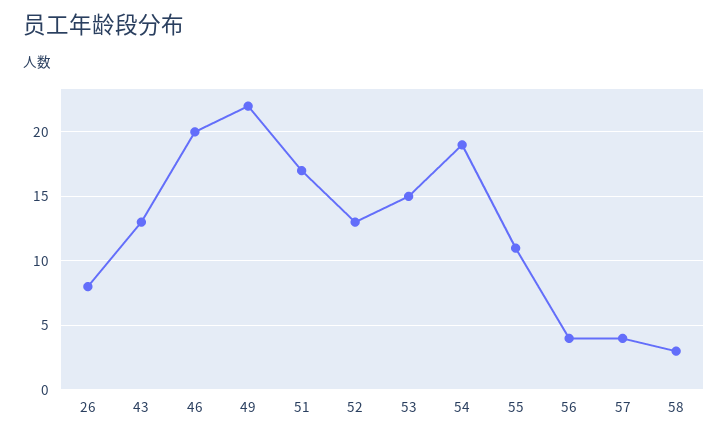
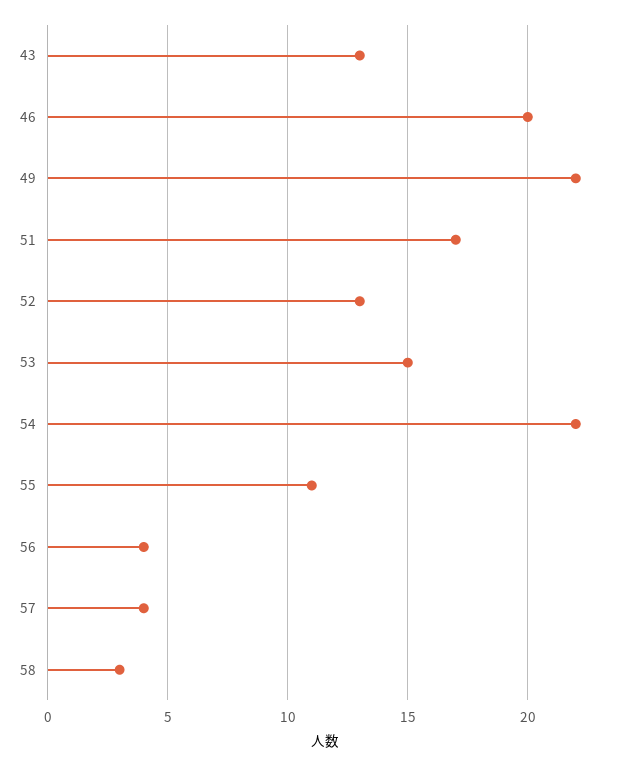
  {
-   "26": 8,
    "43": 13,
    "46": 20,
    "49": 22,
    "51": 17,
    "52": 13,
    "53": 15,
-   "54": 19,
+   "54": 22,
    "55": 11,
    "56": 4,
    "57": 4,
    "58": 3
  }

